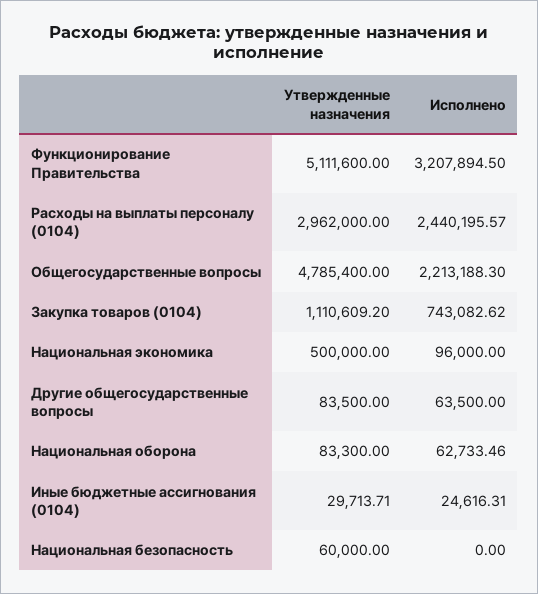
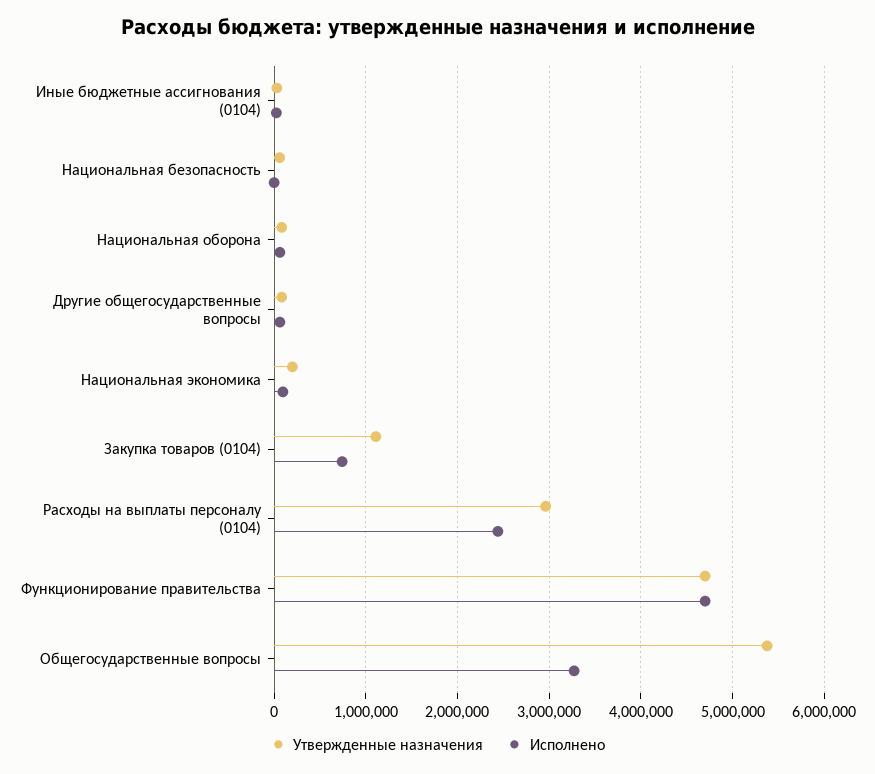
  {
    "Утвержденные назначения": {
-     "Функционирование Правительства": 5111600,
+     "Функционирование Правительства": 4700000,
      "Расходы на выплаты персоналу (0104)": 2962000,
-     "Общегосударственные вопросы": 4785400,
+     "Общегосударственные вопросы": 5400000,
      "Закупка товаров (0104)": 1110609.2,
-     "Национальная экономика": 500000,
+     "Национальная экономика": 200000,
      "Другие общегосударственные вопросы": 83500,
      "Национальная оборона": 83300,
      "Иные бюджетные ассигнования (0104)": 29713.71,
      "Национальная безопасность": 60000
    },
    "Исполнено": {
-     "Функционирование Правительства": 3207894.5,
+     "Функционирование Правительства": 4700000,
      "Расходы на выплаты персоналу (0104)": 2440195.57,
-     "Общегосударственные вопросы": 2213188.3,
+     "Общегосударственные вопросы": 3300000,
      "Закупка товаров (0104)": 743082.62,
      "Национальная экономика": 96000,
      "Другие общегосударственные вопросы": 63500,
      "Национальная оборона": 62733.46,
      "Иные бюджетные ассигнования (0104)": 24616.31,
      "Национальная безопасность": 0
    }
  }

